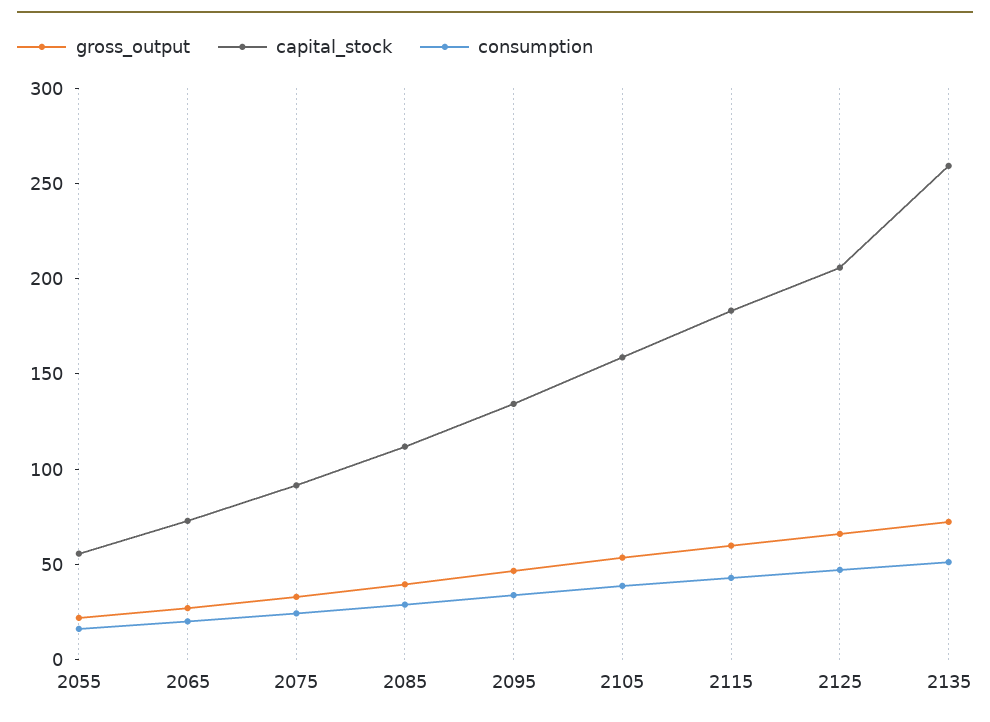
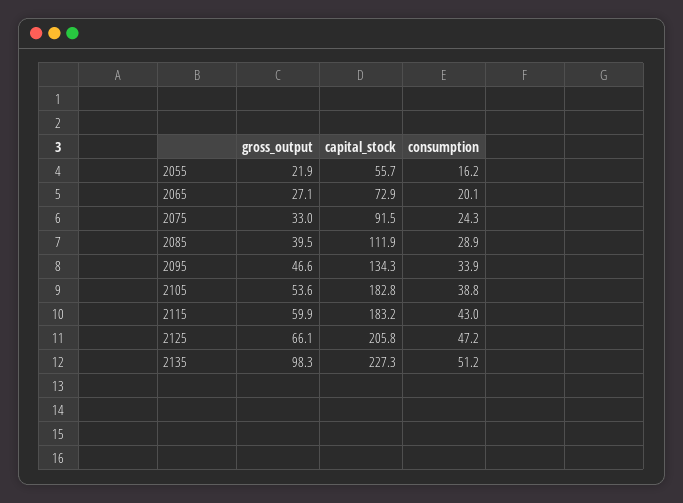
  {
    "gross_output": {
      "2055": 21.9,
      "2065": 27.1,
      "2075": 33,
      "2085": 39.5,
      "2095": 46.6,
      "2105": 53.6,
      "2115": 59.9,
      "2125": 66.1,
-     "2135": 70
+     "2135": 98.3
    },
    "capital_stock": {
      "2055": 55.7,
      "2065": 72.9,
      "2075": 91.5,
      "2085": 111.9,
      "2095": 134.3,
-     "2105": 160,
+     "2105": 182.8,
      "2115": 183.2,
      "2125": 205.8,
-     "2135": 260
+     "2135": 227.3
    },
    "consumption": {
      "2055": 16.2,
      "2065": 20.1,
      "2075": 24.3,
      "2085": 28.9,
      "2095": 33.9,
      "2105": 38.8,
      "2115": 43,
      "2125": 47.2,
      "2135": 51.2
    }
  }

